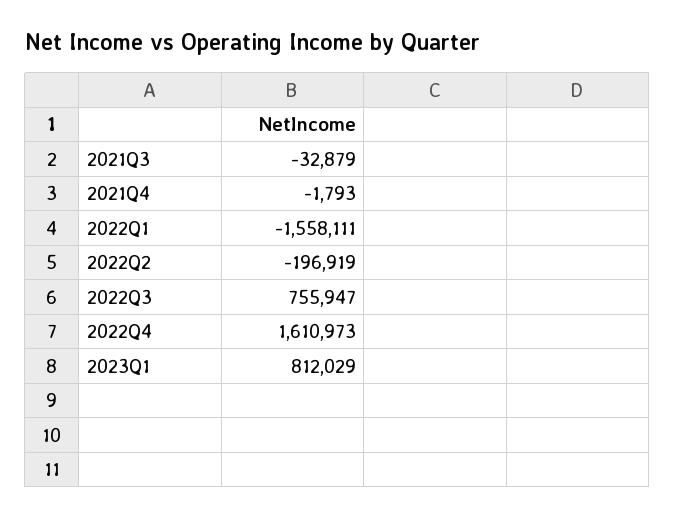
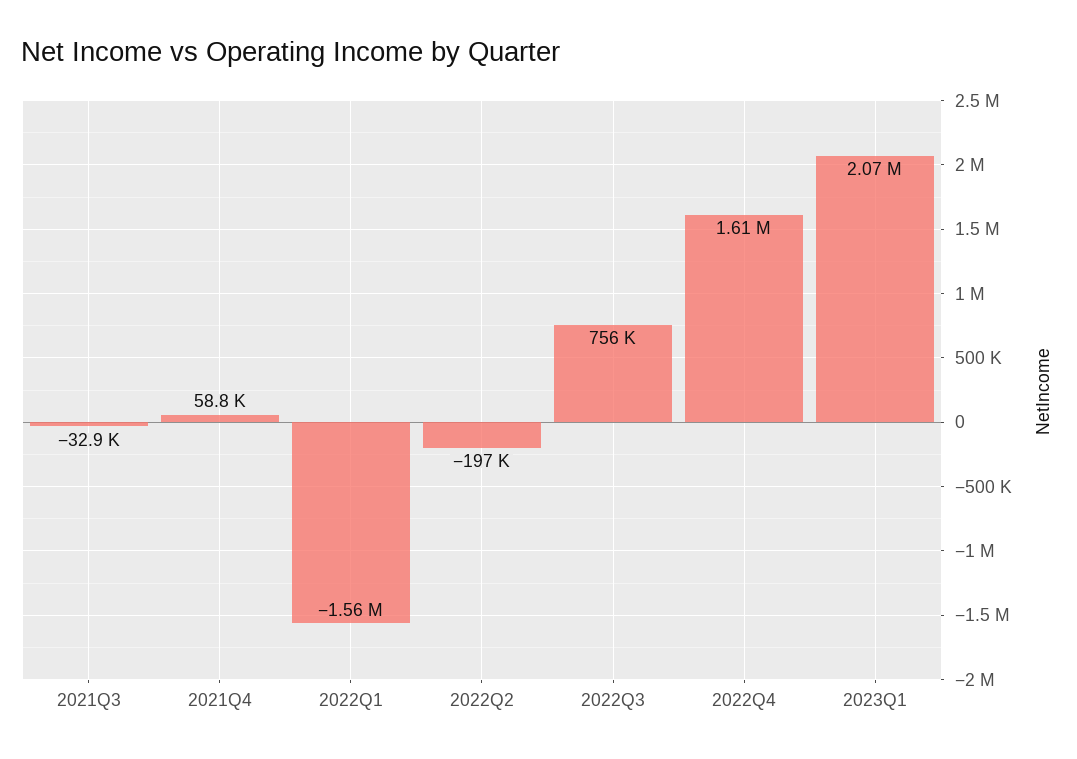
  {
    "2021Q3": -32879,
-   "2021Q4": -1793,
+   "2021Q4": 58800,
    "2022Q1": -1558111,
    "2022Q2": -196919,
    "2022Q3": 755947,
    "2022Q4": 1610973,
-   "2023Q1": 812029
+   "2023Q1": 2070000
  }

